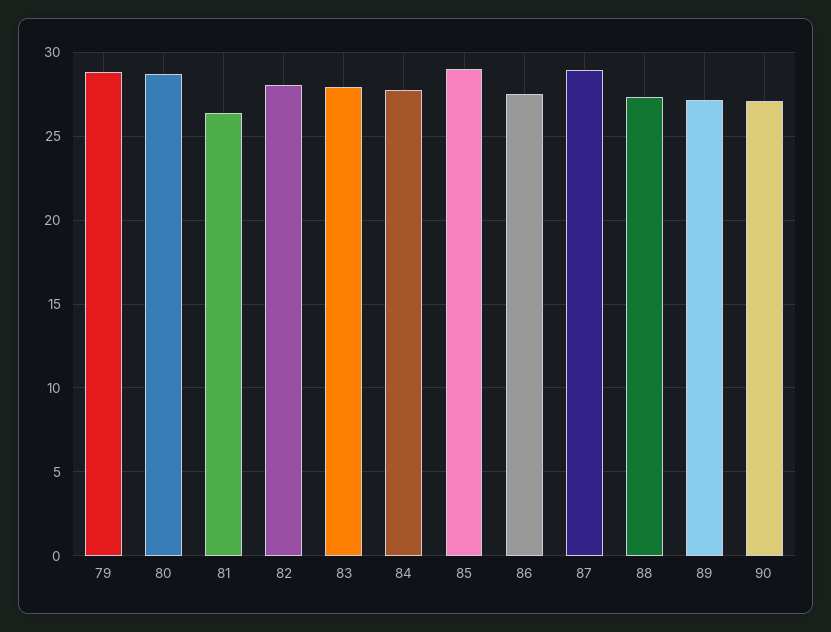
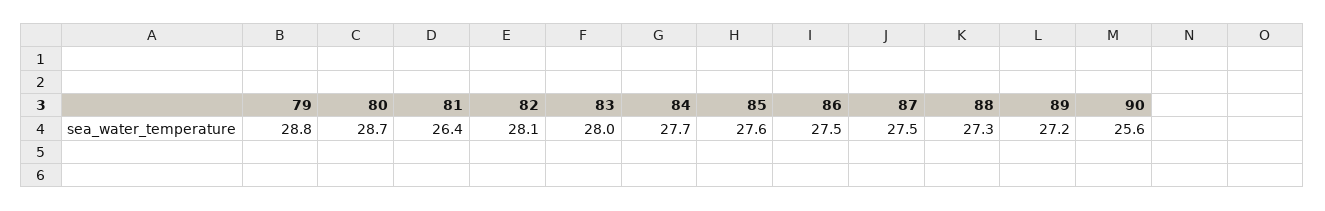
  {
    "79": 28.8,
    "80": 28.7,
    "81": 26.4,
    "82": 28.1,
    "83": 28,
    "84": 27.7,
-   "85": 29,
+   "85": 27.6,
    "86": 27.5,
-   "87": 29,
+   "87": 27.5,
    "88": 27.3,
    "89": 27.2,
-   "90": 27
+   "90": 25.6
  }

